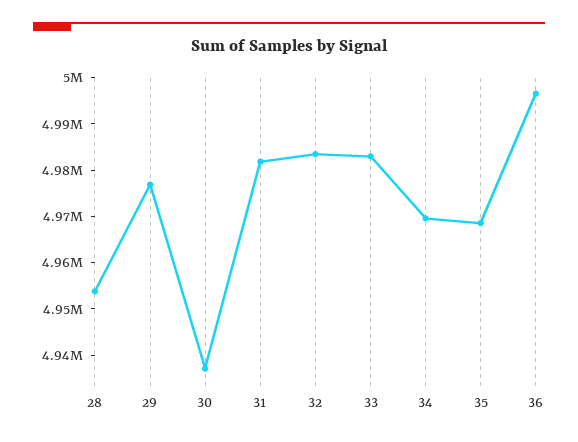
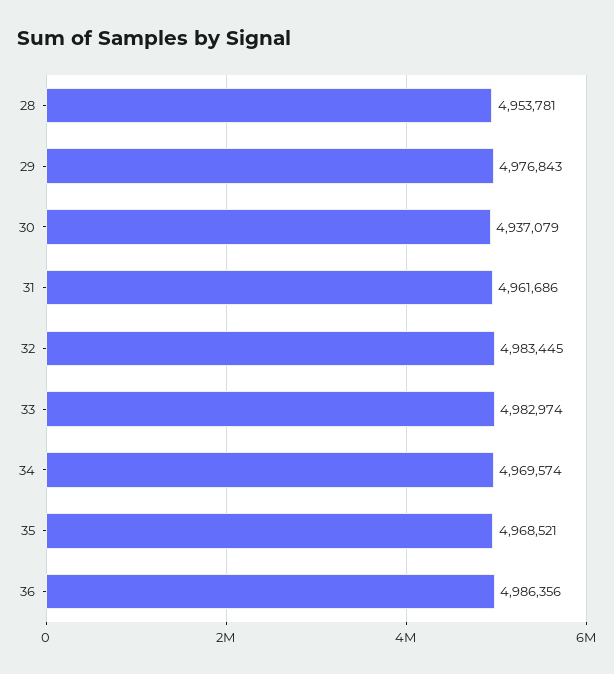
  {
    "28": 4953781,
    "29": 4976843,
    "30": 4937079,
-   "31": 4982000,
+   "31": 4961686,
    "32": 4983445,
    "33": 4982974,
    "34": 4969574,
    "35": 4968521,
-   "36": 4996000
+   "36": 4986356
  }

